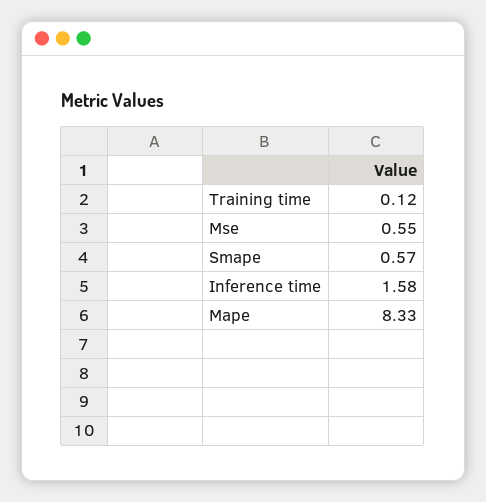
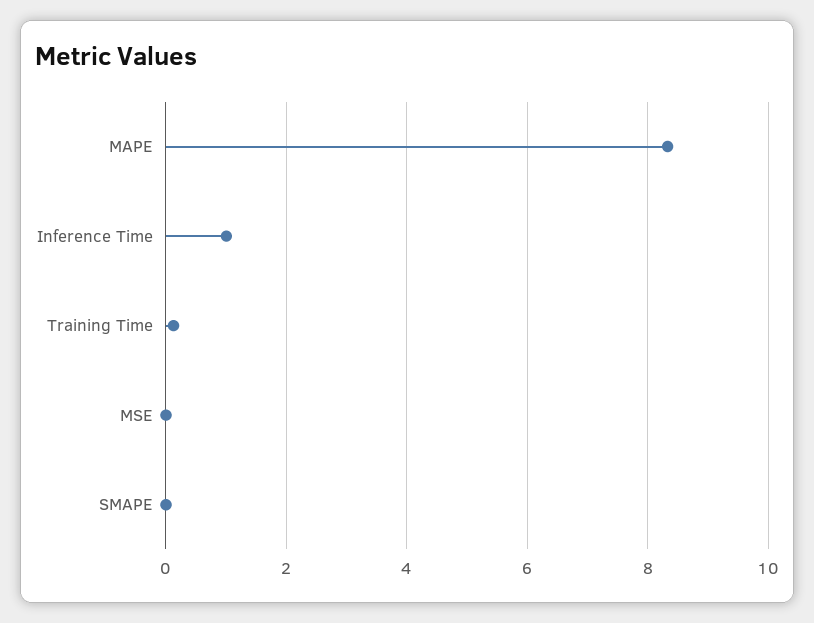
  {
    "Training time": 0.12,
-   "Mse": 0.55,
+   "Mse": 0,
-   "Smape": 0.57,
+   "Smape": 0,
-   "Inference time": 1.58,
+   "Inference time": 1,
    "Mape": 8.33
  }

